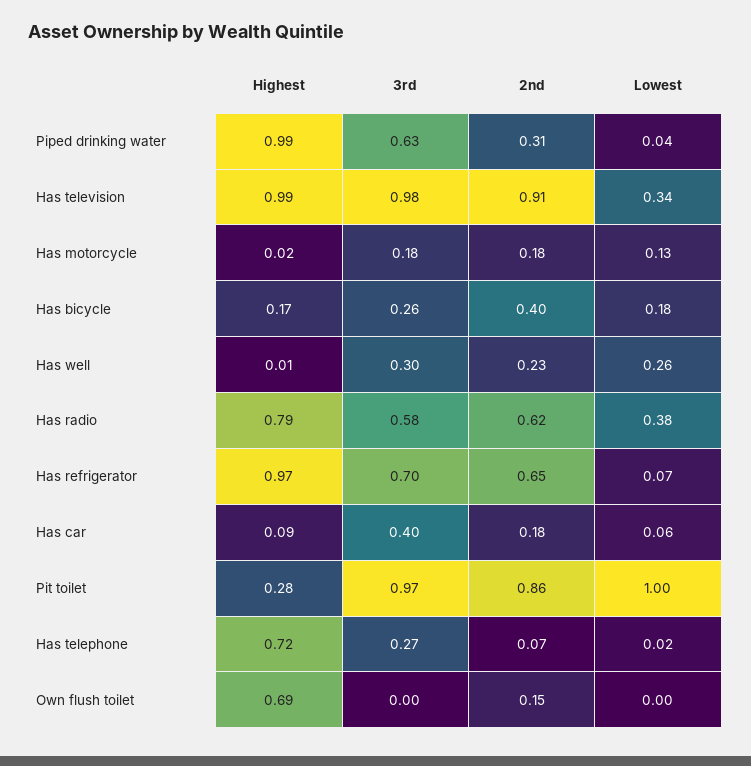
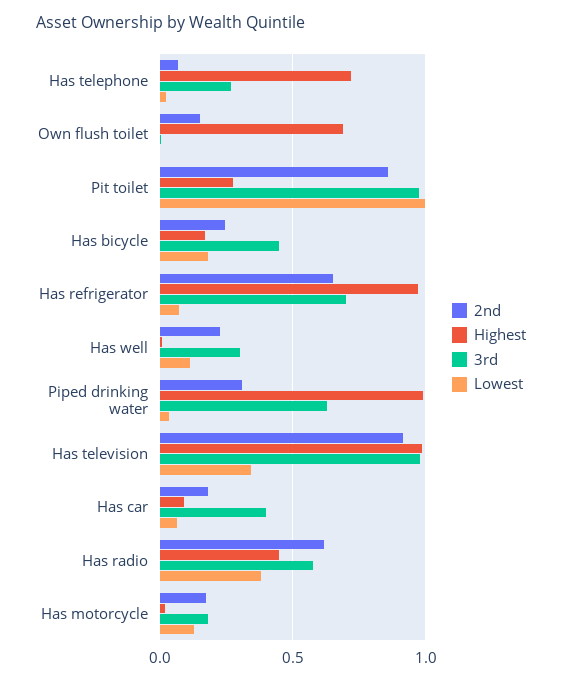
  {
    "Highest": {
      "Piped drinking water": 0.99,
      "Has television": 0.99,
      "Has motorcycle": 0.02,
      "Has bicycle": 0.17,
      "Has well": 0.01,
-     "Has radio": 0.79,
+     "Has radio": 0.45,
      "Has refrigerator": 0.97,
      "Has car": 0.09,
      "Pit toilet": 0.28,
      "Has telephone": 0.72,
      "Own flush toilet": 0.69
    },
    "3rd": {
      "Piped drinking water": 0.63,
      "Has television": 0.98,
      "Has motorcycle": 0.18,
-     "Has bicycle": 0.26,
+     "Has bicycle": 0.45,
      "Has well": 0.3,
      "Has radio": 0.58,
      "Has refrigerator": 0.7,
      "Has car": 0.4,
      "Pit toilet": 0.97,
      "Has telephone": 0.27,
      "Own flush toilet": 0
    },
    "2nd": {
      "Piped drinking water": 0.31,
      "Has television": 0.91,
      "Has motorcycle": 0.18,
-     "Has bicycle": 0.4,
+     "Has bicycle": 0.25,
      "Has well": 0.23,
      "Has radio": 0.62,
      "Has refrigerator": 0.65,
      "Has car": 0.18,
      "Pit toilet": 0.86,
      "Has telephone": 0.07,
      "Own flush toilet": 0.15
    },
    "Lowest": {
      "Piped drinking water": 0.04,
      "Has television": 0.34,
      "Has motorcycle": 0.13,
      "Has bicycle": 0.18,
-     "Has well": 0.26,
+     "Has well": 0.1,
      "Has radio": 0.38,
      "Has refrigerator": 0.07,
      "Has car": 0.06,
      "Pit toilet": 1,
      "Has telephone": 0.02,
      "Own flush toilet": 0
    }
  }

